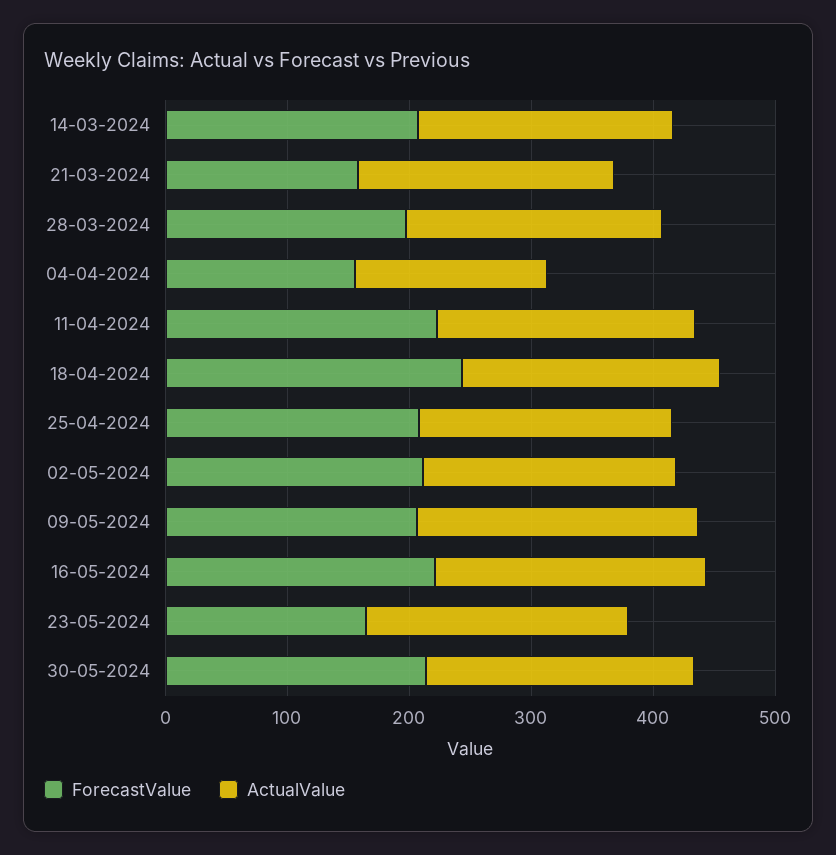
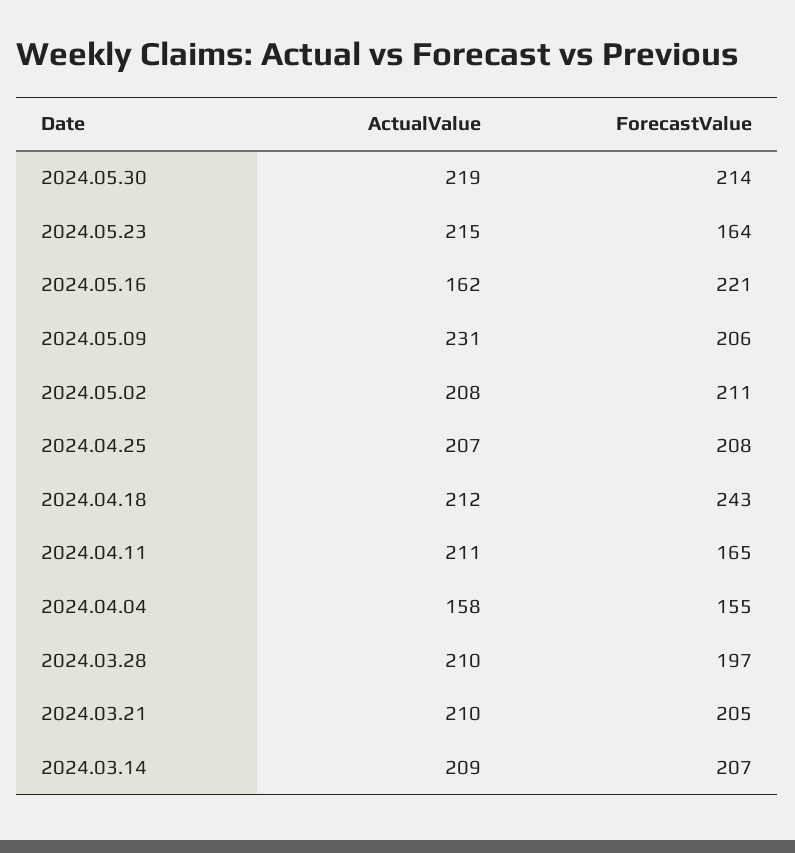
  {
    "ForecastValue": {
      "14-03-2024": 207,
-     "21-03-2024": 160,
+     "21-03-2024": 205,
      "28-03-2024": 197,
      "04-04-2024": 155,
-     "11-04-2024": 220,
+     "11-04-2024": 165,
      "18-04-2024": 243,
      "25-04-2024": 208,
      "02-05-2024": 211,
      "09-05-2024": 206,
      "16-05-2024": 221,
      "23-05-2024": 164,
      "30-05-2024": 214
    },
    "ActualValue": {
      "14-03-2024": 209,
      "21-03-2024": 210,
      "28-03-2024": 210,
      "04-04-2024": 158,
      "11-04-2024": 211,
      "18-04-2024": 212,
      "25-04-2024": 207,
      "02-05-2024": 208,
      "09-05-2024": 231,
-     "16-05-2024": 220,
+     "16-05-2024": 162,
      "23-05-2024": 215,
      "30-05-2024": 219
    }
  }

